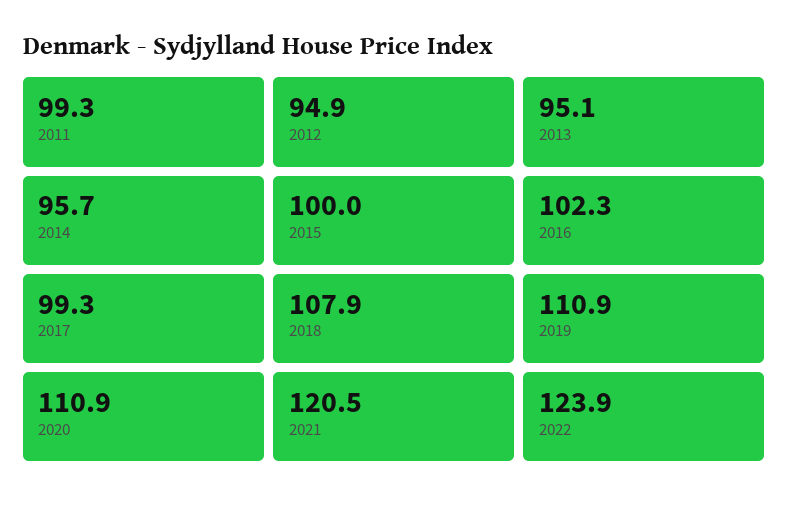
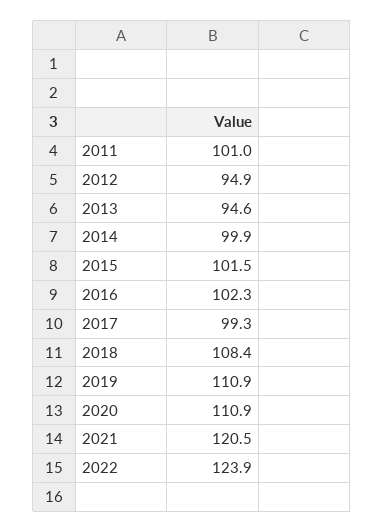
  {
-   "2011": 99.3,
+   "2011": 101,
    "2012": 94.9,
-   "2013": 95.1,
+   "2013": 94.6,
-   "2014": 95.7,
+   "2014": 99.9,
-   "2015": 100,
+   "2015": 101.5,
    "2016": 102.3,
    "2017": 99.3,
-   "2018": 107.9,
+   "2018": 108.4,
    "2019": 110.9,
    "2020": 110.9,
    "2021": 120.5,
    "2022": 123.9
  }

